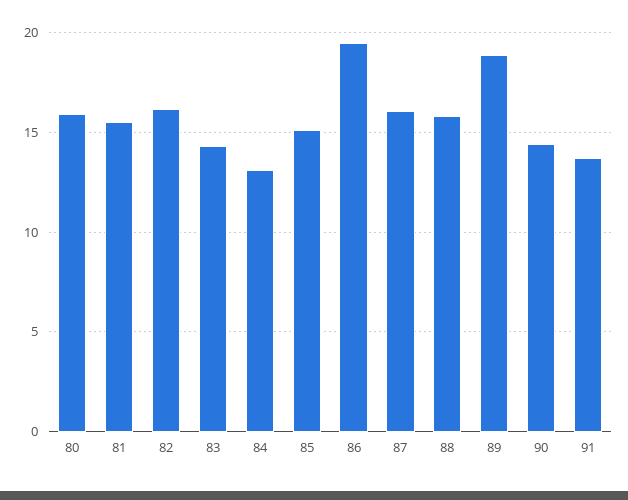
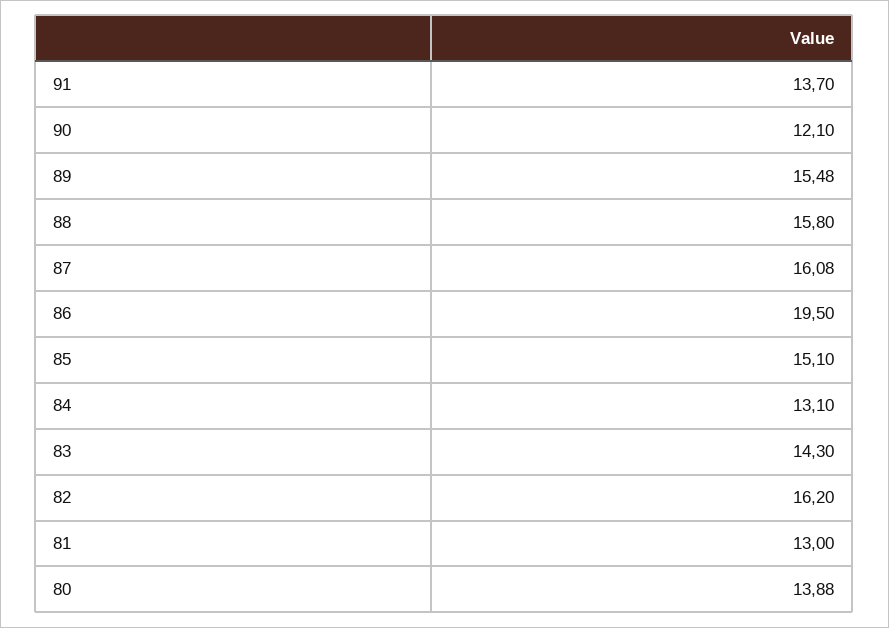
  {
-   "80": 16,
+   "80": 13.88,
-   "81": 15.5,
+   "81": 13,
    "82": 16.2,
    "83": 14.3,
    "84": 13.1,
    "85": 15.1,
    "86": 19.5,
    "87": 16.08,
    "88": 15.8,
-   "89": 19,
+   "89": 15.48,
-   "90": 14.5,
+   "90": 12.1,
    "91": 13.7
  }

